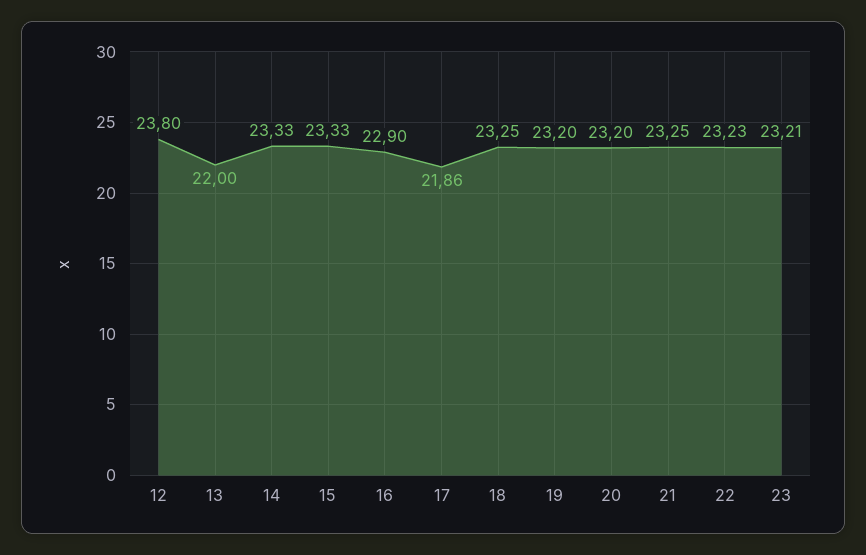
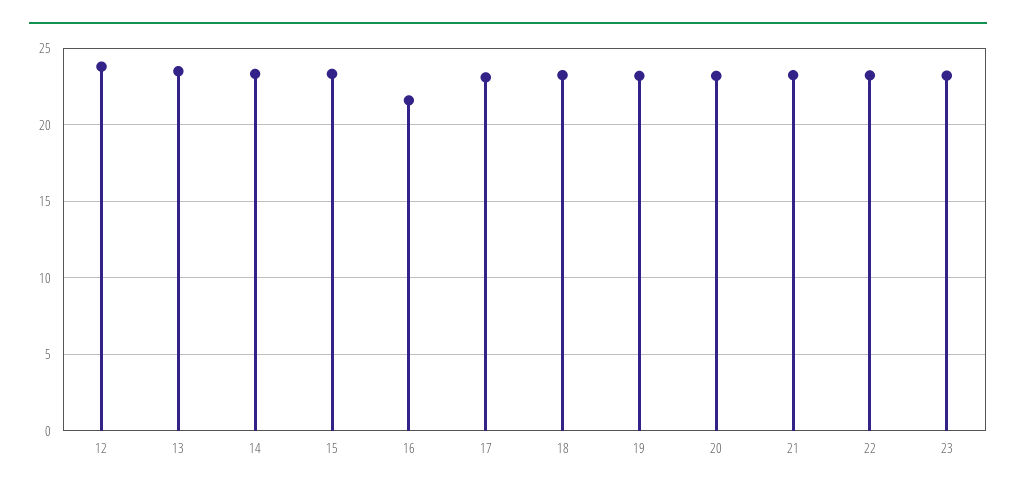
  {
    "12": 23.8,
-   "13": 22,
+   "13": 23.5,
    "14": 23.33,
    "15": 23.33,
-   "16": 22.9,
+   "16": 21.5,
-   "17": 21.86,
+   "17": 23,
    "18": 23.25,
    "19": 23.2,
    "20": 23.2,
    "21": 23.25,
    "22": 23.23,
    "23": 23.21
  }

